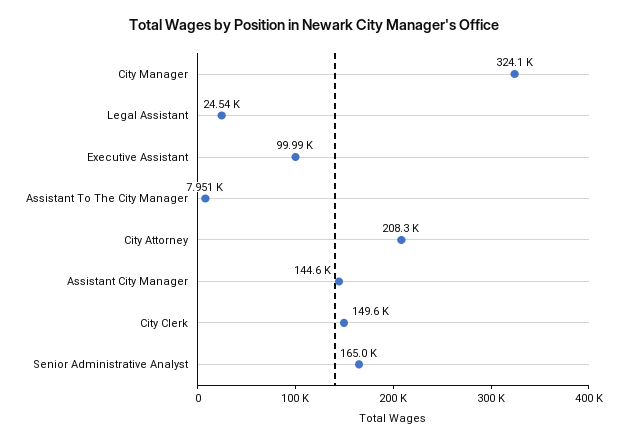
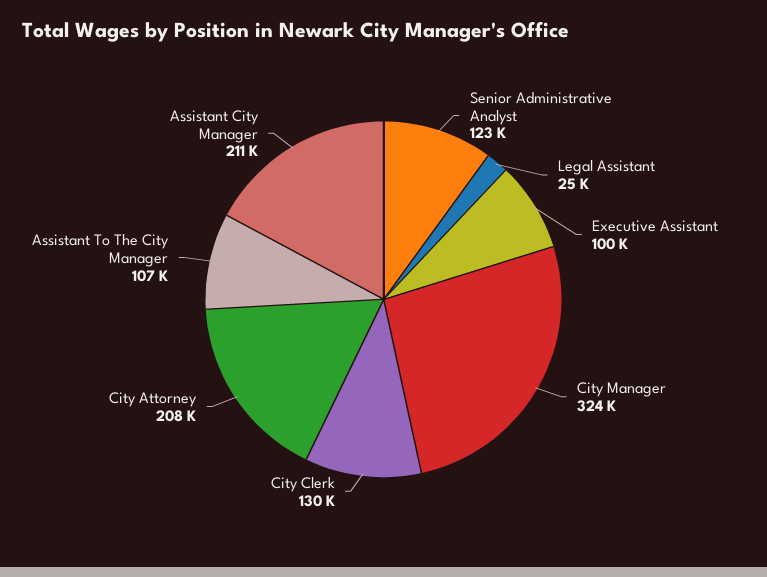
  {
    "City Manager": 324100,
    "Legal Assistant": 24540,
    "Executive Assistant": 99990,
-   "Assistant To The City Manager": 7951,
+   "Assistant To The City Manager": 107000,
    "City Attorney": 208300,
-   "Assistant City Manager": 144600,
+   "Assistant City Manager": 211000,
-   "City Clerk": 149600,
+   "City Clerk": 130000,
-   "Senior Administrative Analyst": 165000
+   "Senior Administrative Analyst": 123000
  }

